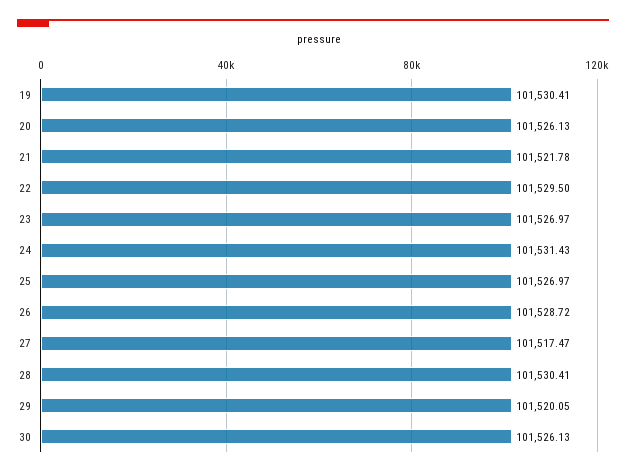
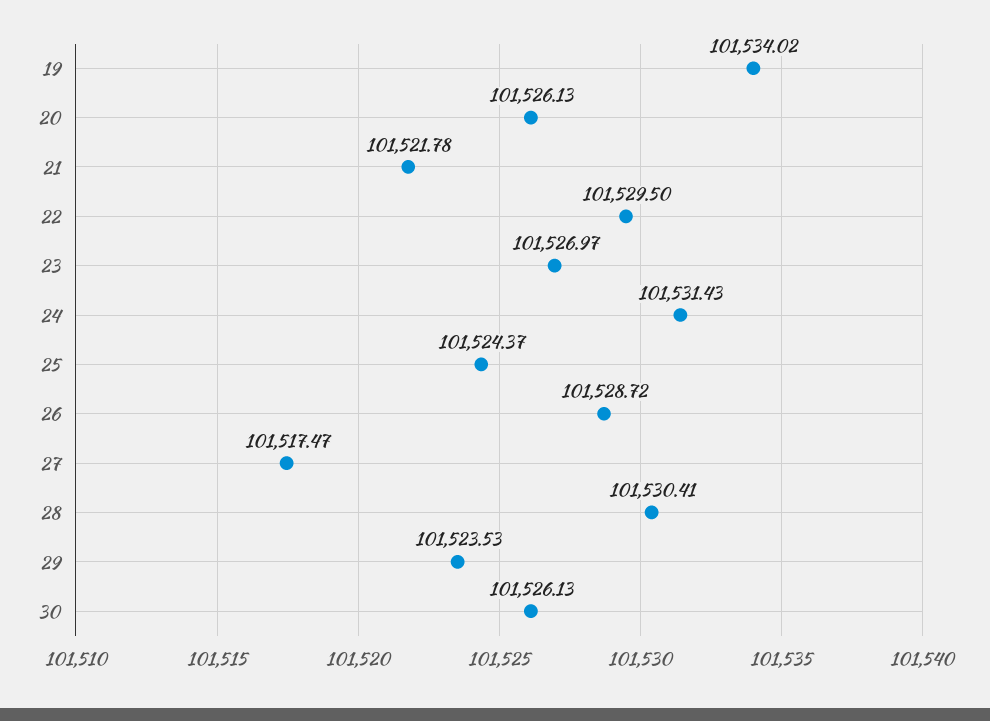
  {
-   "19": 101530.41,
+   "19": 101534.02,
    "20": 101526.13,
    "21": 101521.78,
    "22": 101529.5,
    "23": 101526.97,
    "24": 101531.43,
-   "25": 101526.97,
+   "25": 101524.37,
    "26": 101528.72,
    "27": 101517.47,
    "28": 101530.41,
-   "29": 101520.05,
+   "29": 101523.53,
    "30": 101526.13
  }

